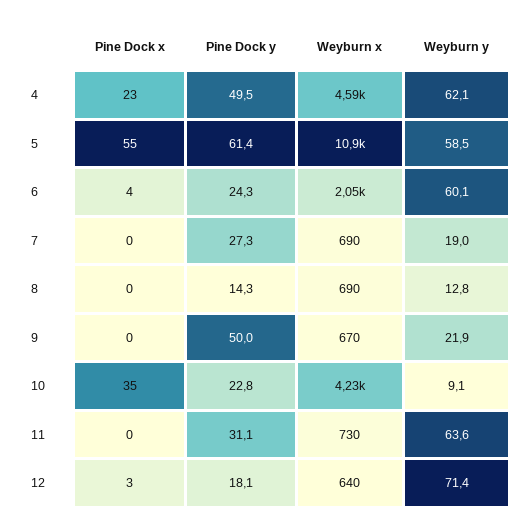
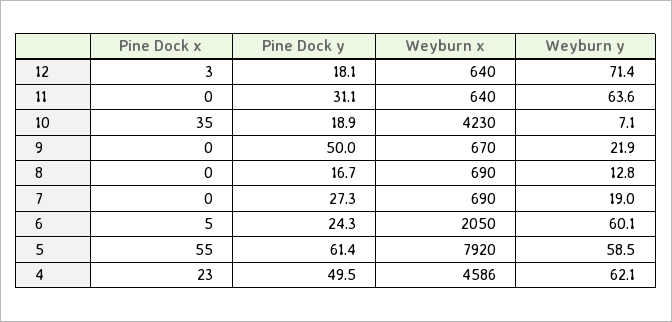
  {
    "Pine Dock x": {
      "4": 23,
      "5": 55,
-     "6": 4,
+     "6": 5,
      "7": 0,
      "8": 0,
      "9": 0,
      "10": 35,
      "11": 0,
      "12": 3
    },
    "Pine Dock y": {
      "4": 49.5,
      "5": 61.4,
      "6": 24.3,
      "7": 27.3,
-     "8": 14.3,
+     "8": 16.7,
      "9": 50,
-     "10": 22.8,
+     "10": 18.9,
      "11": 31.1,
      "12": 18.1
    },
    "Weyburn x": {
      "4": 4586,
-     "5": 10900,
+     "5": 7920,
      "6": 2050,
      "7": 690,
      "8": 690,
      "9": 670,
      "10": 4230,
-     "11": 730,
+     "11": 640,
      "12": 640
    },
    "Weyburn y": {
      "4": 62.1,
      "5": 58.5,
      "6": 60.1,
      "7": 19,
      "8": 12.8,
      "9": 21.9,
-     "10": 9.1,
+     "10": 7.1,
      "11": 63.6,
      "12": 71.4
    }
  }

